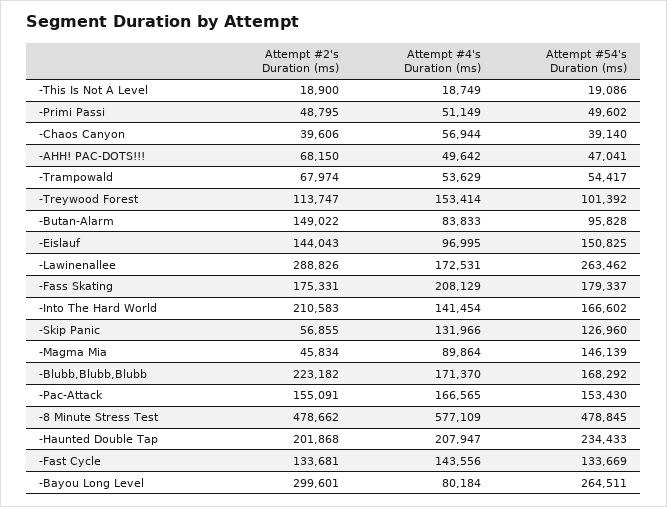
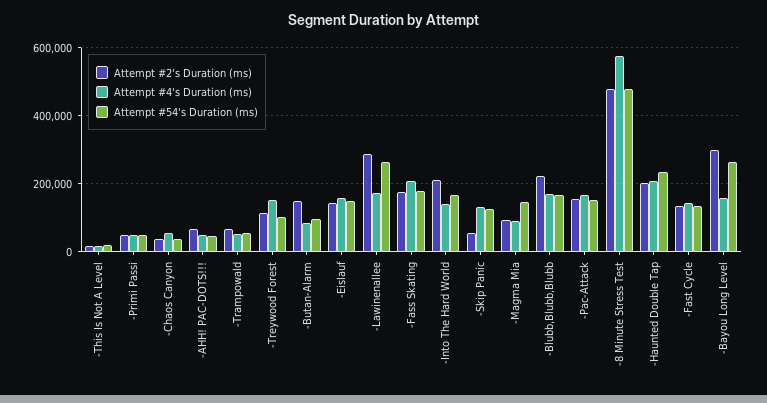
  {
    "Attempt #2's Duration (ms)": {
      "-This Is Not A Level": 18900,
      "-Primi Passi": 48795,
      "-Chaos Canyon": 39606,
      "-AHH! PAC-DOTS!!!": 68150,
      "-Trampowald": 67974,
      "-Treywood Forest": 113747,
      "-Butan-Alarm": 149022,
      "-Eislauf": 144043,
      "-Lawinenallee": 288826,
      "-Fass Skating": 175331,
      "-Into The Hard World": 210583,
      "-Skip Panic": 56855,
-     "-Magma Mia": 45834,
+     "-Magma Mia": 100000,
      "-Blubb,Blubb,Blubb": 223182,
      "-Pac-Attack": 155091,
      "-8 Minute Stress Test": 478662,
      "-Haunted Double Tap": 201868,
      "-Fast Cycle": 133681,
      "-Bayou Long Level": 299601
    },
    "Attempt #4's Duration (ms)": {
      "-This Is Not A Level": 18749,
      "-Primi Passi": 51149,
      "-Chaos Canyon": 56944,
      "-AHH! PAC-DOTS!!!": 49642,
      "-Trampowald": 53629,
      "-Treywood Forest": 153414,
      "-Butan-Alarm": 83833,
-     "-Eislauf": 96995,
+     "-Eislauf": 160000,
      "-Lawinenallee": 172531,
      "-Fass Skating": 208129,
      "-Into The Hard World": 141454,
      "-Skip Panic": 131966,
      "-Magma Mia": 89864,
      "-Blubb,Blubb,Blubb": 171370,
      "-Pac-Attack": 166565,
      "-8 Minute Stress Test": 577109,
      "-Haunted Double Tap": 207947,
      "-Fast Cycle": 143556,
-     "-Bayou Long Level": 80184
+     "-Bayou Long Level": 160000
    },
    "Attempt #54's Duration (ms)": {
      "-This Is Not A Level": 19086,
      "-Primi Passi": 49602,
      "-Chaos Canyon": 39140,
      "-AHH! PAC-DOTS!!!": 47041,
      "-Trampowald": 54417,
      "-Treywood Forest": 101392,
      "-Butan-Alarm": 95828,
      "-Eislauf": 150825,
      "-Lawinenallee": 263462,
      "-Fass Skating": 179337,
      "-Into The Hard World": 166602,
      "-Skip Panic": 126960,
      "-Magma Mia": 146139,
      "-Blubb,Blubb,Blubb": 168292,
      "-Pac-Attack": 153430,
      "-8 Minute Stress Test": 478845,
      "-Haunted Double Tap": 234433,
      "-Fast Cycle": 133669,
      "-Bayou Long Level": 264511
    }
  }

